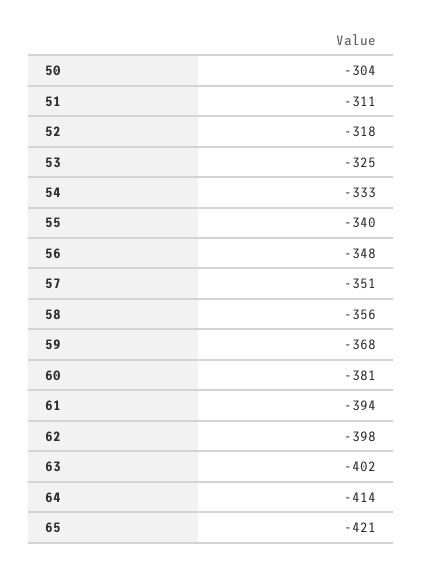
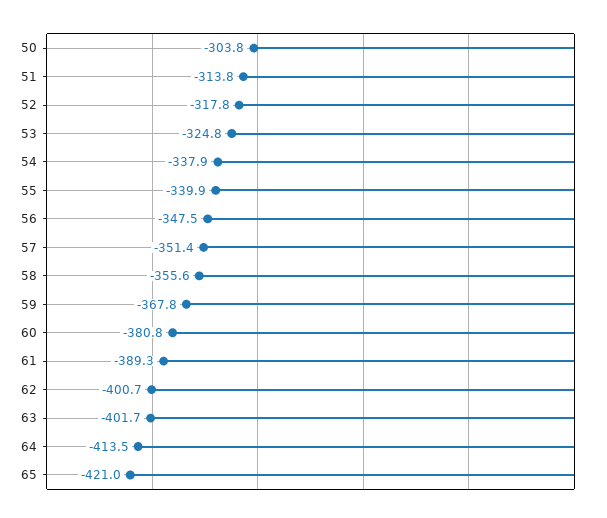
  {
    "50": -303.8,
-   "51": -311,
+   "51": -313.8,
    "52": -317.8,
    "53": -324.8,
-   "54": -333,
+   "54": -337.9,
    "55": -339.9,
    "56": -347.5,
    "57": -351.4,
    "58": -355.6,
    "59": -367.8,
    "60": -380.8,
-   "61": -394,
+   "61": -389.3,
-   "62": -398,
+   "62": -400.7,
    "63": -401.7,
    "64": -413.5,
    "65": -421
  }

